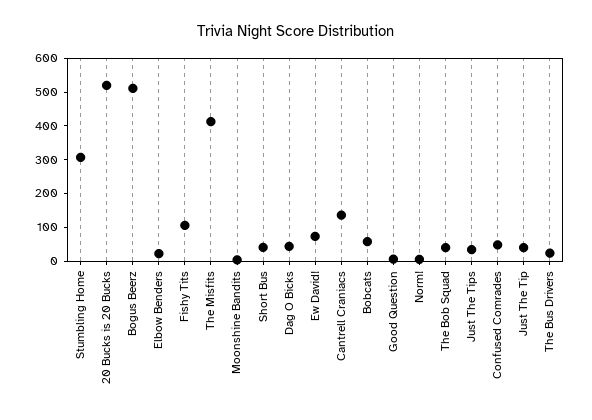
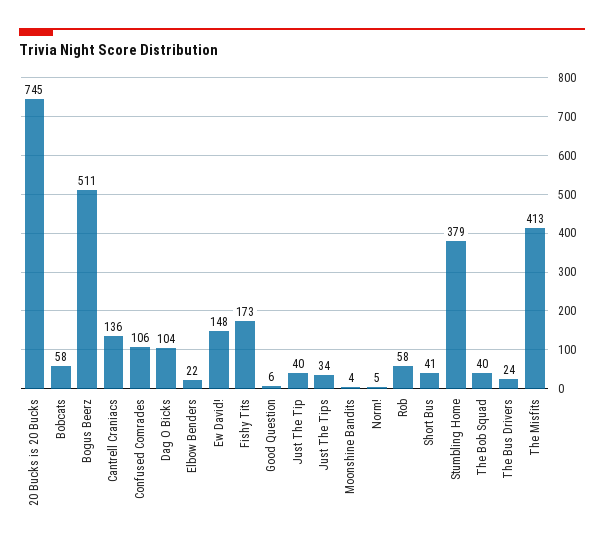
  {
-   "Stumbling Home": 300,
+   "Stumbling Home": 379,
-   "20 Bucks is 20 Bucks": 525,
+   "20 Bucks is 20 Bucks": 745,
    "Bogus Beerz": 511,
    "Elbow Benders": 22,
-   "Fishy Tits": 100,
+   "Fishy Tits": 173,
    "The Misfits": 413,
    "Moonshine Bandits": 4,
    "Short Bus": 41,
-   "Dag O Bicks": 50,
+   "Dag O Bicks": 104,
-   "Ew David!": 75,
+   "Ew David!": 148,
    "Cantrell Craniacs": 136,
    "Bobcats": 58,
    "Good Question": 6,
    "Norm!": 5,
    "The Bob Squad": 40,
    "Just The Tips": 34,
-   "Confused Comrades": 50,
+   "Confused Comrades": 106,
    "Just The Tip": 40,
-   "The Bus Drivers": 24
+   "The Bus Drivers": 24,
+   "Rob": 58
  }

